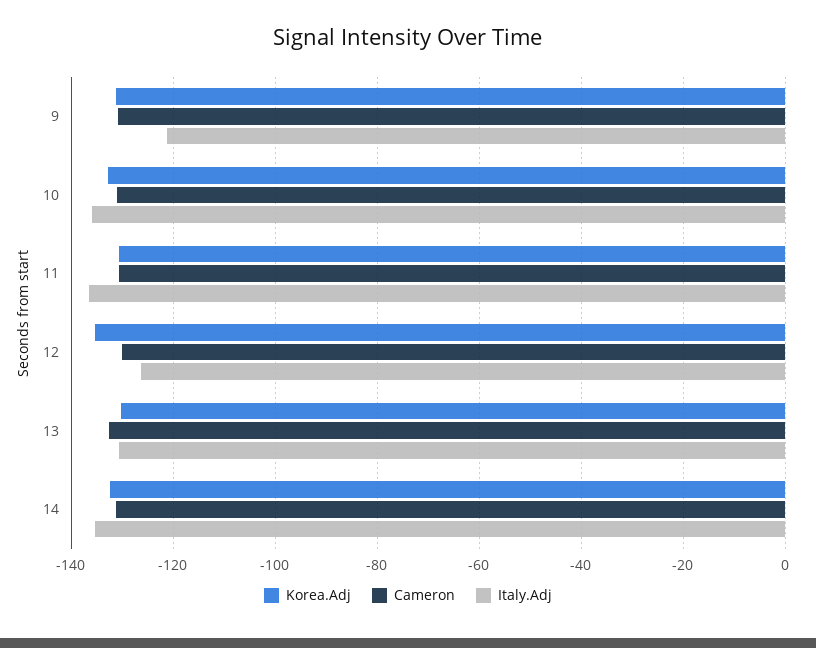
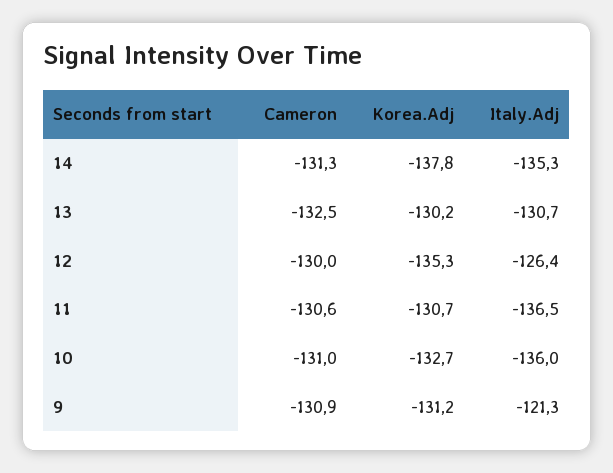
  {
    "Korea.Adj": {
      "9": -131.2,
      "10": -132.7,
      "11": -130.7,
      "12": -135.3,
      "13": -130.2,
-     "14": -132
+     "14": -137.8
    },
    "Cameron": {
      "9": -130.9,
      "10": -131,
      "11": -130.6,
      "12": -130,
      "13": -132.5,
      "14": -131.3
    },
    "Italy.Adj": {
      "9": -121.3,
      "10": -136,
      "11": -136.5,
      "12": -126.4,
      "13": -130.7,
      "14": -135.3
    }
  }

